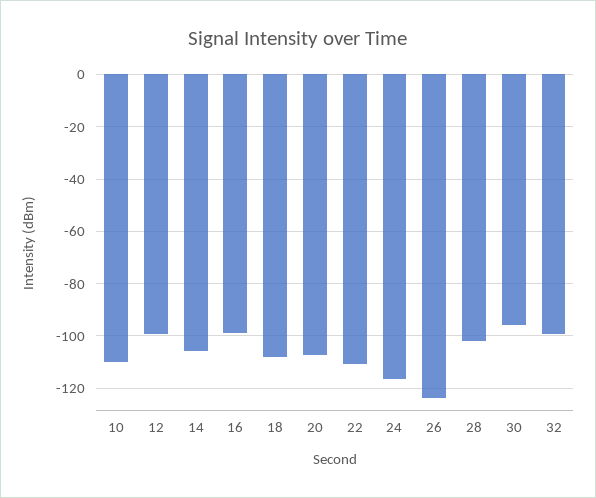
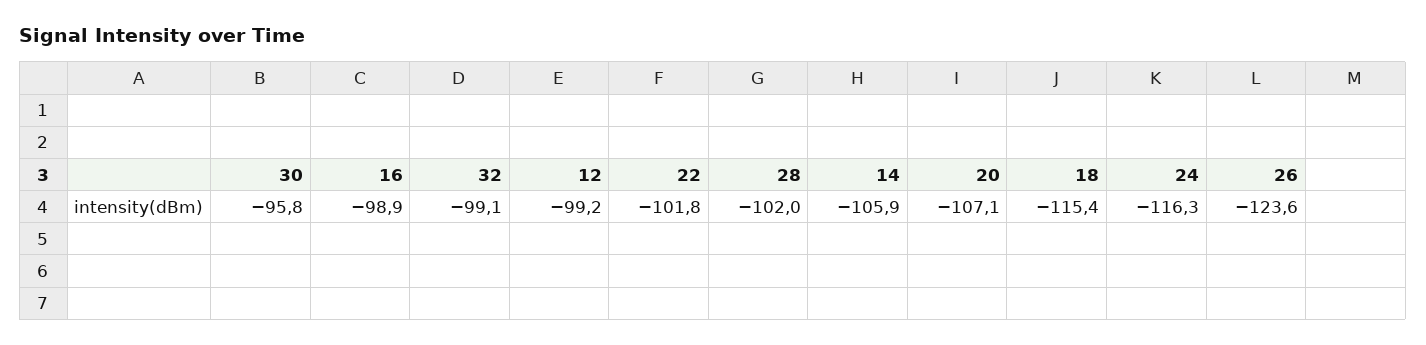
  {
-   "10": -110,
    "12": -99.2,
    "14": -105.9,
    "16": -98.9,
-   "18": -107.5,
+   "18": -115.4,
    "20": -107.1,
-   "22": -110,
+   "22": -101.8,
    "24": -116.3,
    "26": -123.6,
    "28": -102,
    "30": -95.8,
    "32": -99.1
  }

